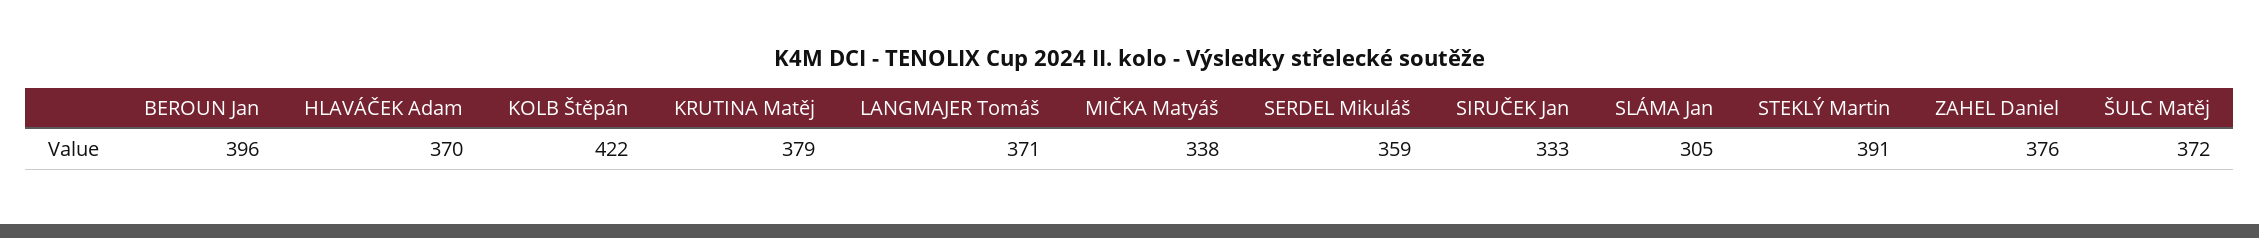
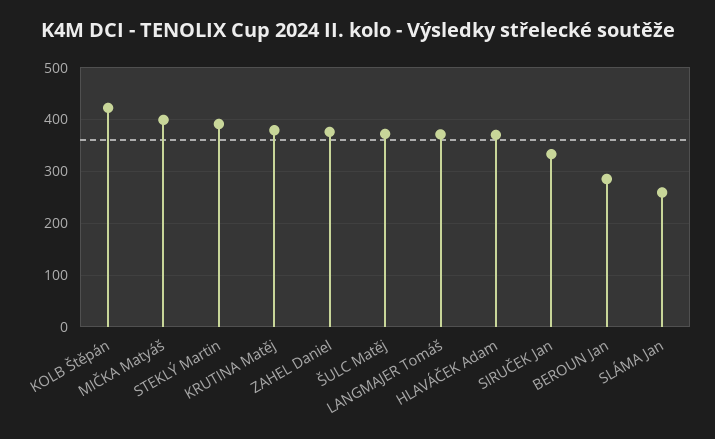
  {
-   "BEROUN Jan": 396,
+   "BEROUN Jan": 280,
    "HLAVÁČEK Adam": 370,
    "KOLB Štěpán": 422,
    "KRUTINA Matěj": 379,
    "LANGMAJER Tomáš": 371,
-   "MIČKA Matyáš": 338,
+   "MIČKA Matyáš": 400,
-   "SERDEL Mikuláš": 359,
    "SIRUČEK Jan": 333,
-   "SLÁMA Jan": 305,
+   "SLÁMA Jan": 260,
    "STEKLÝ Martin": 391,
    "ZAHEL Daniel": 376,
    "ŠULC Matěj": 372
  }

